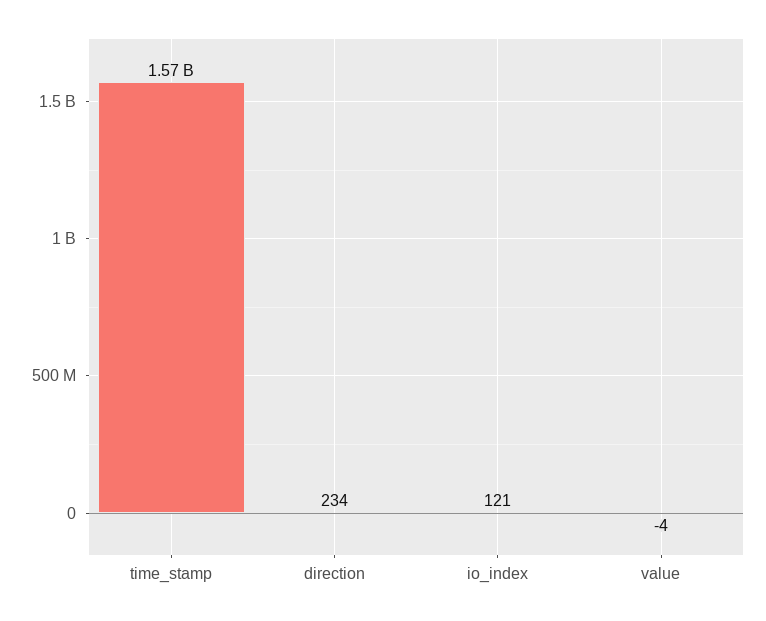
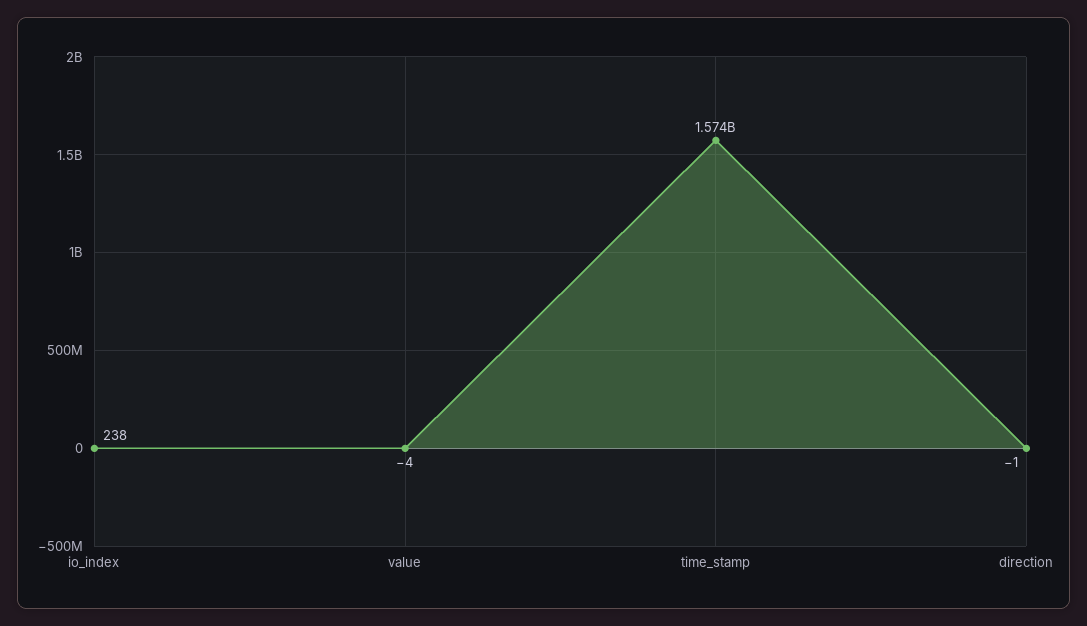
  {
    "time_stamp": 1574000000,
-   "direction": 234,
+   "direction": -1,
-   "io_index": 121,
+   "io_index": 238,
    "value": -4
  }

